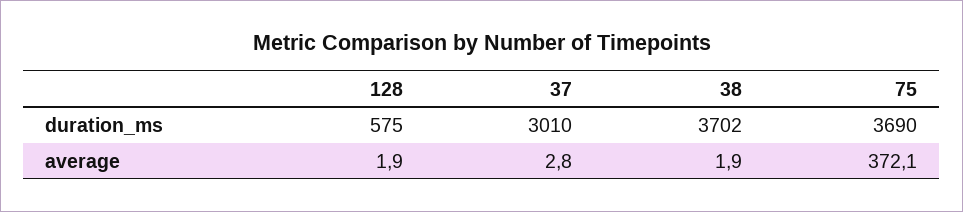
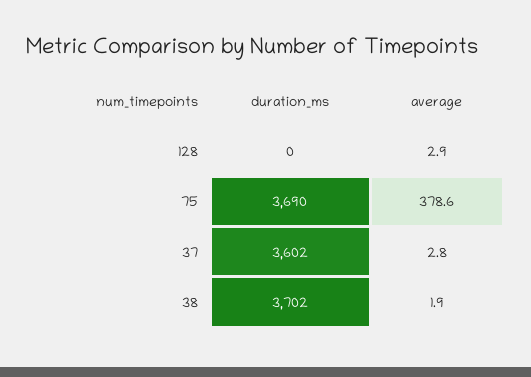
  {
    "128": {
-     "duration_ms": 575,
+     "duration_ms": 0,
-     "average": 1.9
+     "average": 2.9
    },
    "37": {
-     "duration_ms": 3010,
+     "duration_ms": 3602,
      "average": 2.8
    },
    "38": {
      "duration_ms": 3702,
      "average": 1.9
    },
    "75": {
      "duration_ms": 3690,
-     "average": 372.1
+     "average": 378.6
    }
  }

